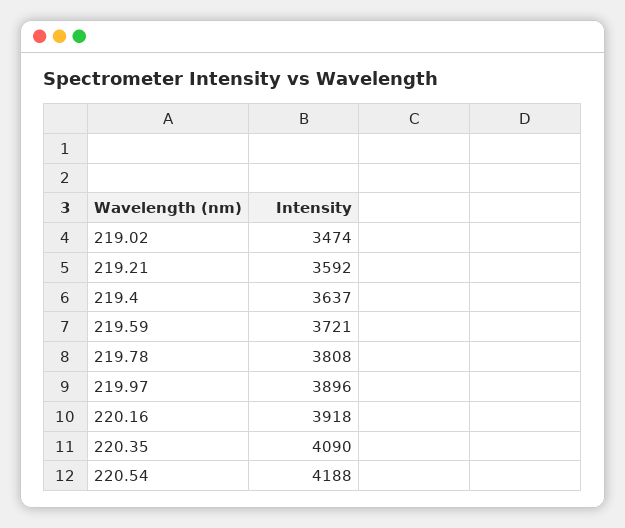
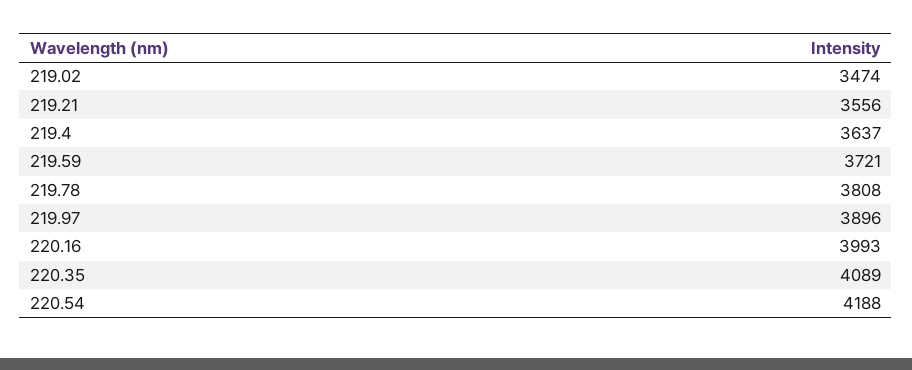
  {
    "219.02": 3474,
-   "219.21": 3592,
+   "219.21": 3556,
    "219.4": 3637,
    "219.59": 3721,
    "219.78": 3808,
    "219.97": 3896,
-   "220.16": 3918,
+   "220.16": 3993,
-   "220.35": 4090,
+   "220.35": 4089,
    "220.54": 4188
  }

